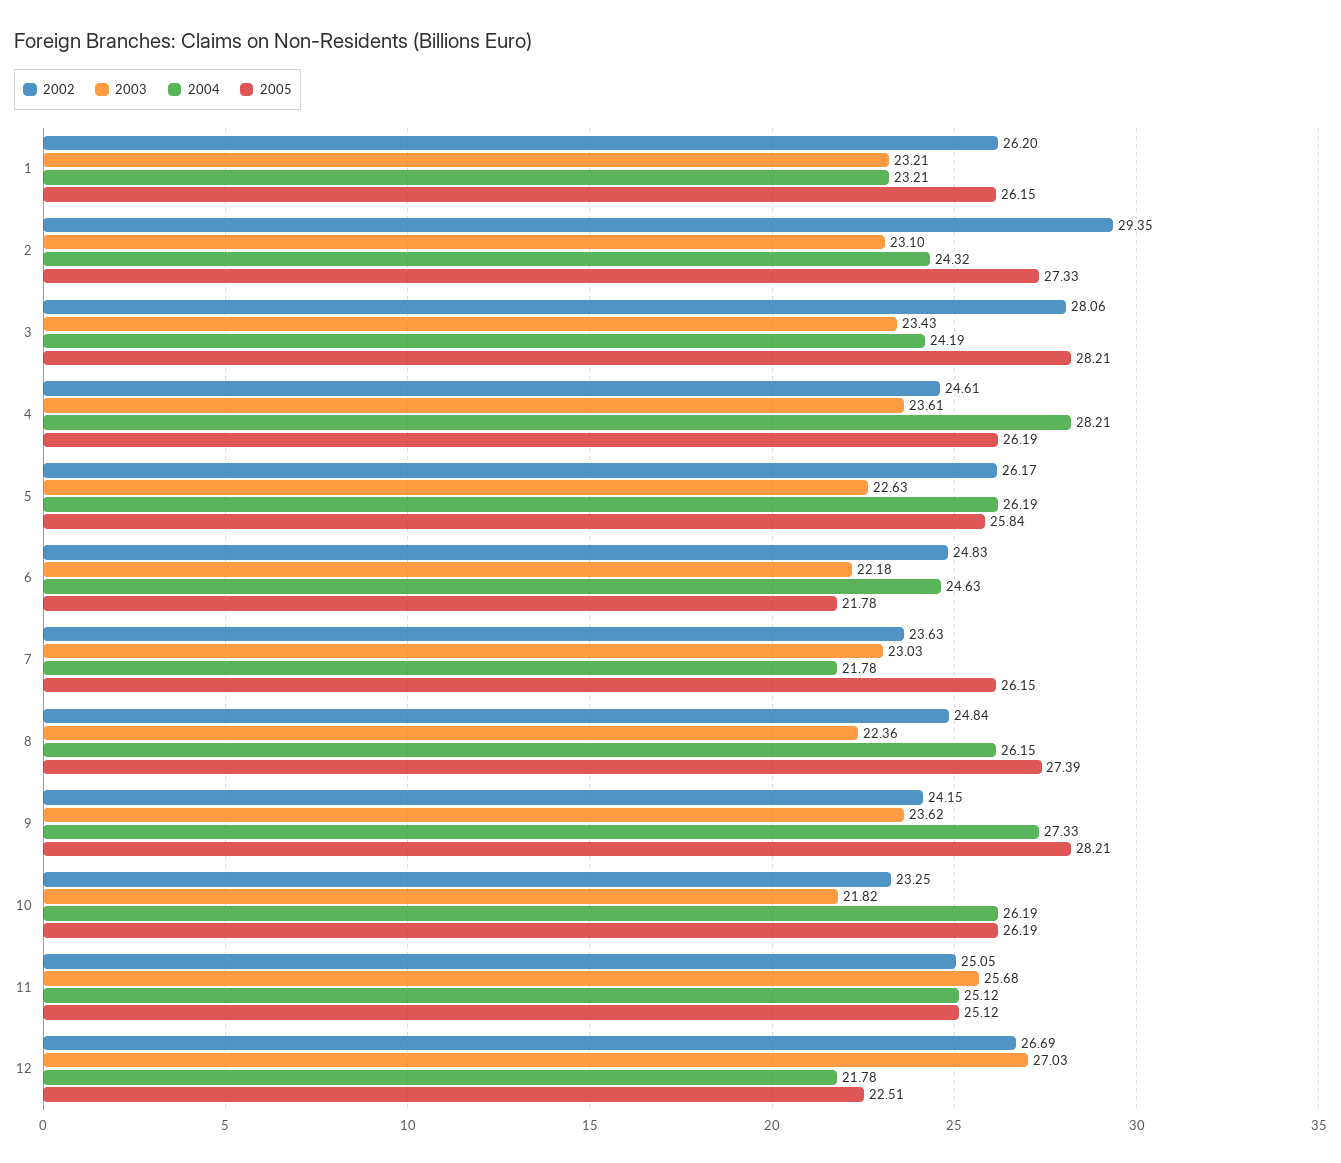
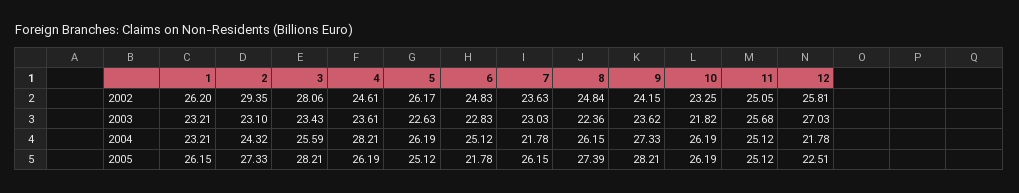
  {
    "2002": {
      "1": 26.2,
      "2": 29.35,
      "3": 28.06,
      "4": 24.61,
      "5": 26.17,
      "6": 24.83,
      "7": 23.63,
      "8": 24.84,
      "9": 24.15,
      "10": 23.25,
      "11": 25.05,
-     "12": 26.69
+     "12": 25.81
    },
    "2003": {
      "1": 23.21,
      "2": 23.1,
      "3": 23.43,
      "4": 23.61,
      "5": 22.63,
-     "6": 22.18,
+     "6": 22.83,
      "7": 23.03,
      "8": 22.36,
      "9": 23.62,
      "10": 21.82,
      "11": 25.68,
      "12": 27.03
    },
    "2004": {
      "1": 23.21,
      "2": 24.32,
-     "3": 24.19,
+     "3": 25.59,
      "4": 28.21,
      "5": 26.19,
-     "6": 24.63,
+     "6": 25.12,
      "7": 21.78,
      "8": 26.15,
      "9": 27.33,
      "10": 26.19,
      "11": 25.12,
      "12": 21.78
    },
    "2005": {
      "1": 26.15,
      "2": 27.33,
      "3": 28.21,
      "4": 26.19,
-     "5": 25.84,
+     "5": 25.12,
      "6": 21.78,
      "7": 26.15,
      "8": 27.39,
      "9": 28.21,
      "10": 26.19,
      "11": 25.12,
      "12": 22.51
    }
  }

